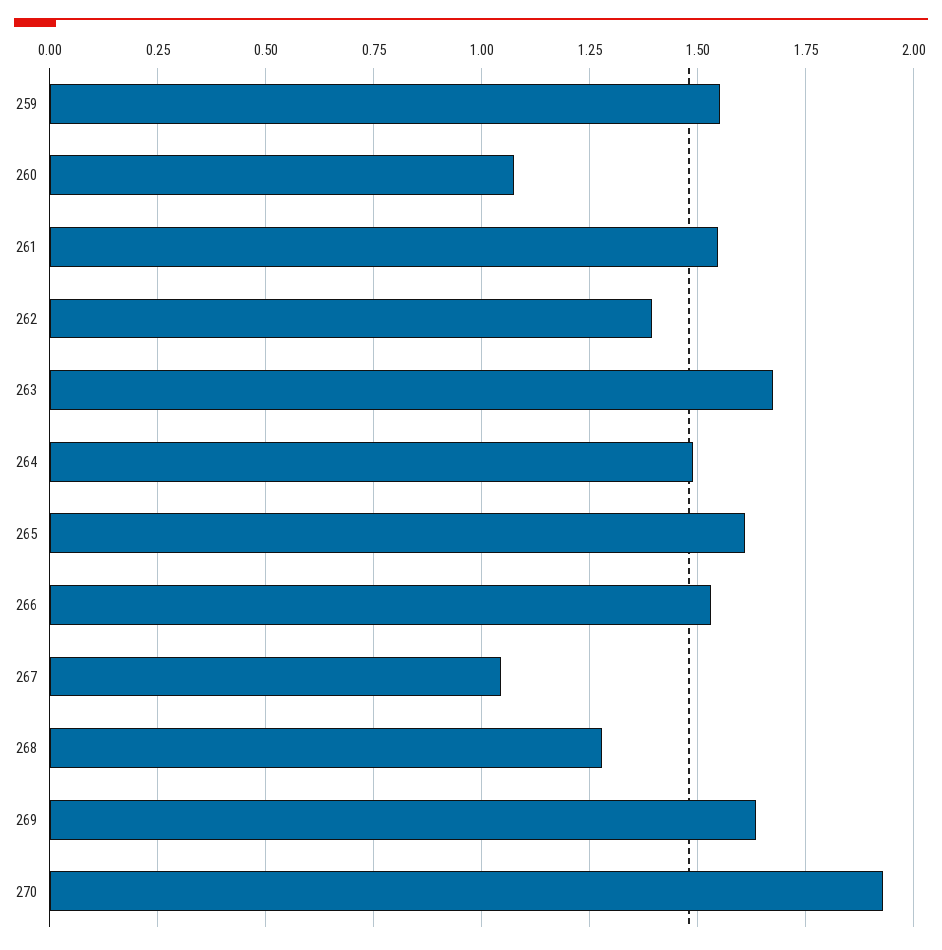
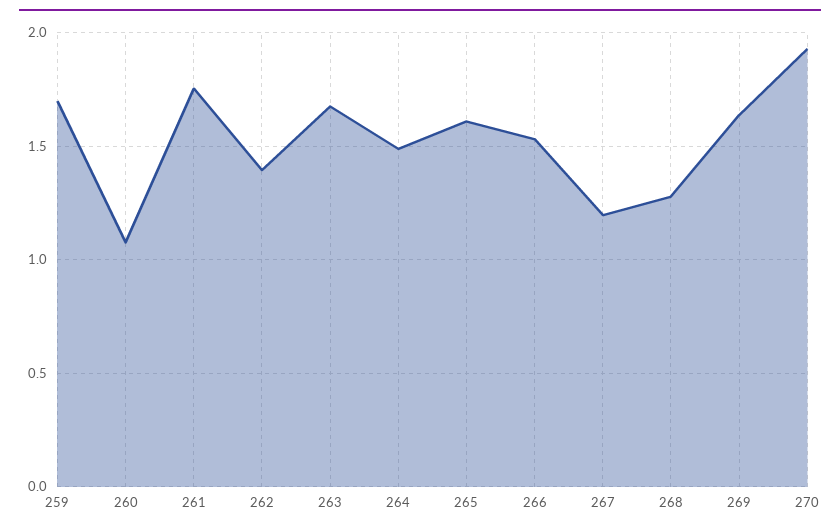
  {
-   "259": 1.55,
+   "259": 1.7,
    "260": 1.075,
-   "261": 1.55,
+   "261": 1.75,
    "262": 1.4,
    "263": 1.675,
    "264": 1.5,
    "265": 1.6,
    "266": 1.525,
-   "267": 1.05,
+   "267": 1.2,
    "268": 1.275,
    "269": 1.625,
    "270": 1.925
  }

